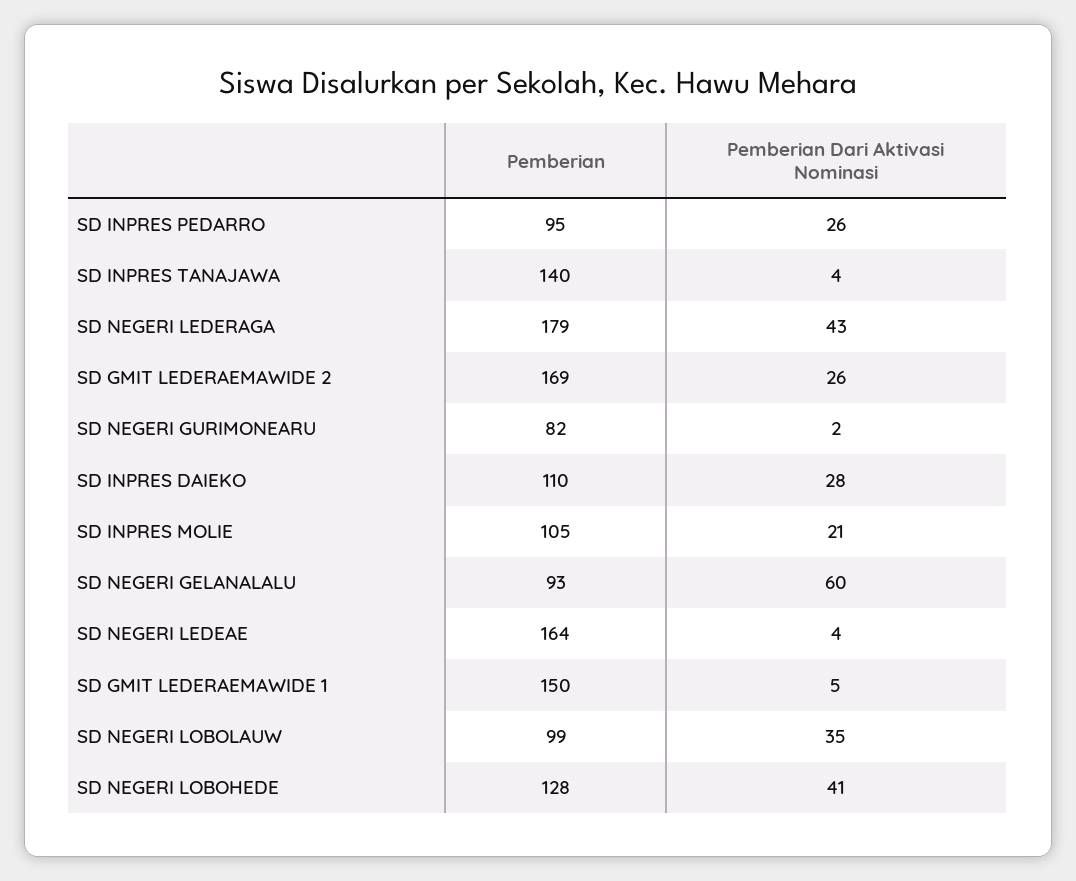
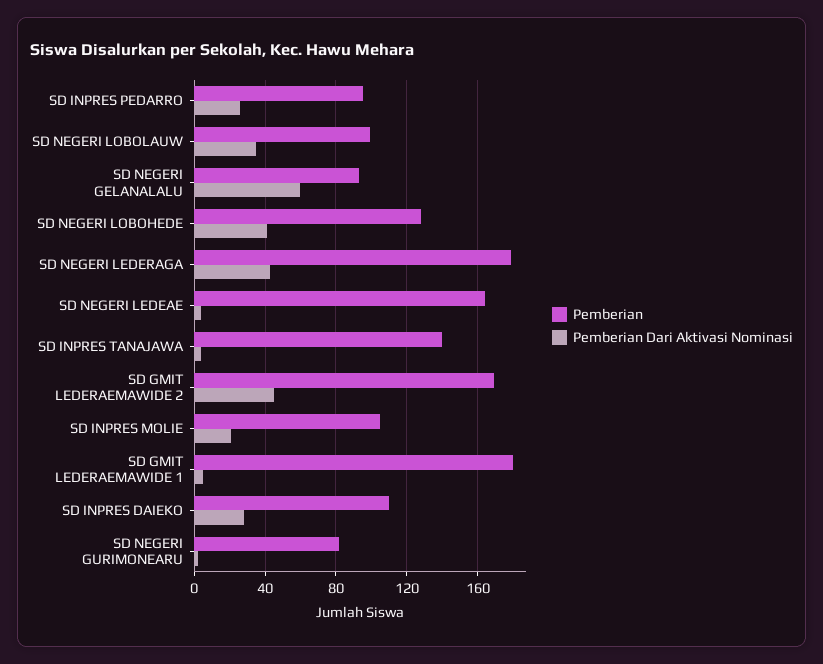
  {
    "Pemberian": {
      "SD INPRES PEDARRO": 95,
      "SD INPRES TANAJAWA": 140,
      "SD NEGERI LEDERAGA": 179,
      "SD GMIT LEDERAEMAWIDE 2": 169,
      "SD NEGERI GURIMONEARU": 82,
      "SD INPRES DAIEKO": 110,
      "SD INPRES MOLIE": 105,
      "SD NEGERI GELANALALU": 93,
      "SD NEGERI LEDEAE": 164,
-     "SD GMIT LEDERAEMAWIDE 1": 150,
+     "SD GMIT LEDERAEMAWIDE 1": 180,
      "SD NEGERI LOBOLAUW": 99,
      "SD NEGERI LOBOHEDE": 128
    },
    "Pemberian Dari Aktivasi Nominasi": {
      "SD INPRES PEDARRO": 26,
      "SD INPRES TANAJAWA": 4,
      "SD NEGERI LEDERAGA": 43,
-     "SD GMIT LEDERAEMAWIDE 2": 26,
+     "SD GMIT LEDERAEMAWIDE 2": 45,
      "SD NEGERI GURIMONEARU": 2,
      "SD INPRES DAIEKO": 28,
      "SD INPRES MOLIE": 21,
      "SD NEGERI GELANALALU": 60,
      "SD NEGERI LEDEAE": 4,
      "SD GMIT LEDERAEMAWIDE 1": 5,
      "SD NEGERI LOBOLAUW": 35,
      "SD NEGERI LOBOHEDE": 41
    }
  }

